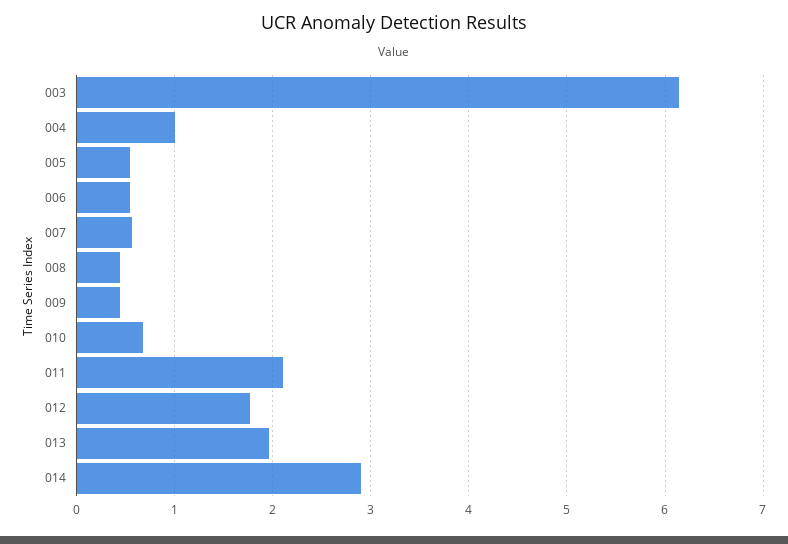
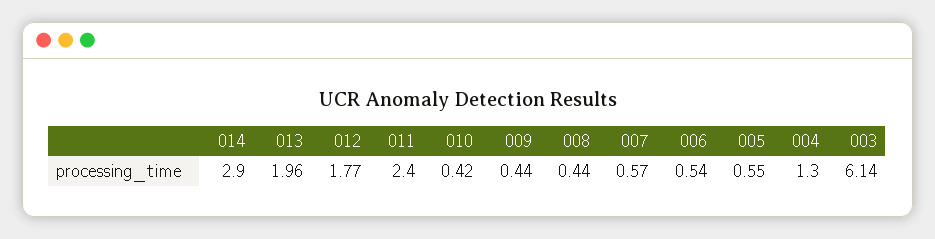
  {
    "003": 6.14,
-   "004": 1,
+   "004": 1.3,
    "005": 0.55,
    "006": 0.54,
    "007": 0.57,
    "008": 0.44,
    "009": 0.44,
-   "010": 0.7,
+   "010": 0.42,
-   "011": 2.1,
+   "011": 2.4,
    "012": 1.77,
    "013": 1.96,
    "014": 2.9
  }

